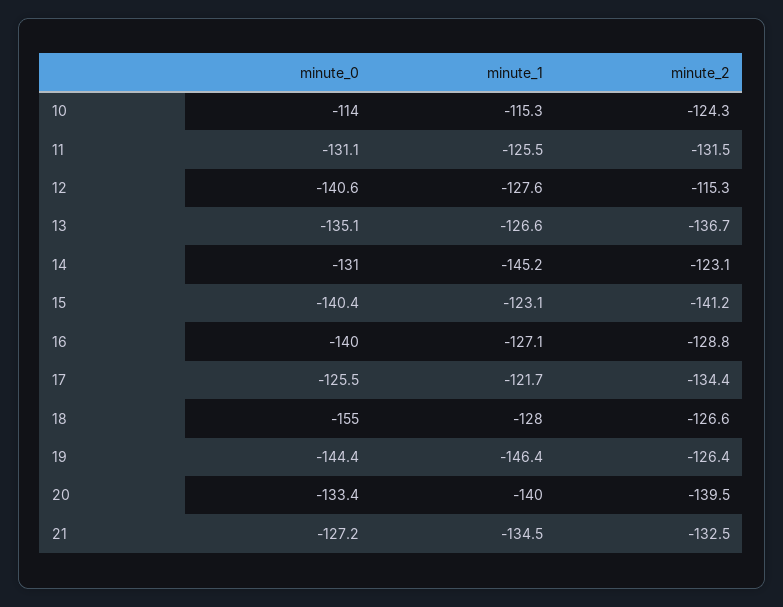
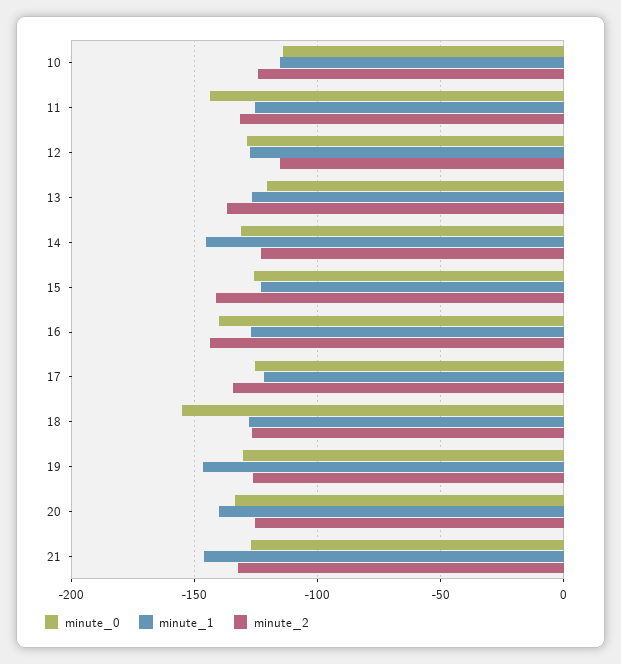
  {
    "minute_0": {
      "10": -114,
-     "11": -131.1,
+     "11": -145,
-     "12": -140.6,
+     "12": -130,
-     "13": -135.1,
+     "13": -120,
      "14": -131,
-     "15": -140.4,
+     "15": -125,
      "16": -140,
      "17": -125.5,
      "18": -155,
-     "19": -144.4,
+     "19": -130,
      "20": -133.4,
      "21": -127.2
    },
    "minute_1": {
      "10": -115.3,
      "11": -125.5,
      "12": -127.6,
      "13": -126.6,
      "14": -145.2,
      "15": -123.1,
      "16": -127.1,
      "17": -121.7,
      "18": -128,
      "19": -146.4,
      "20": -140,
-     "21": -134.5
+     "21": -145
    },
    "minute_2": {
      "10": -124.3,
      "11": -131.5,
      "12": -115.3,
      "13": -136.7,
      "14": -123.1,
      "15": -141.2,
-     "16": -128.8,
+     "16": -145,
      "17": -134.4,
      "18": -126.6,
      "19": -126.4,
-     "20": -139.5,
+     "20": -125,
      "21": -132.5
    }
  }

